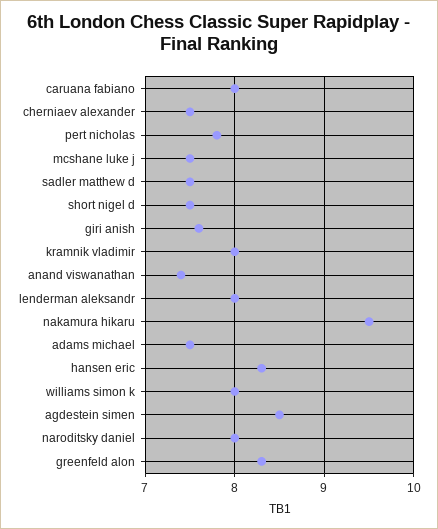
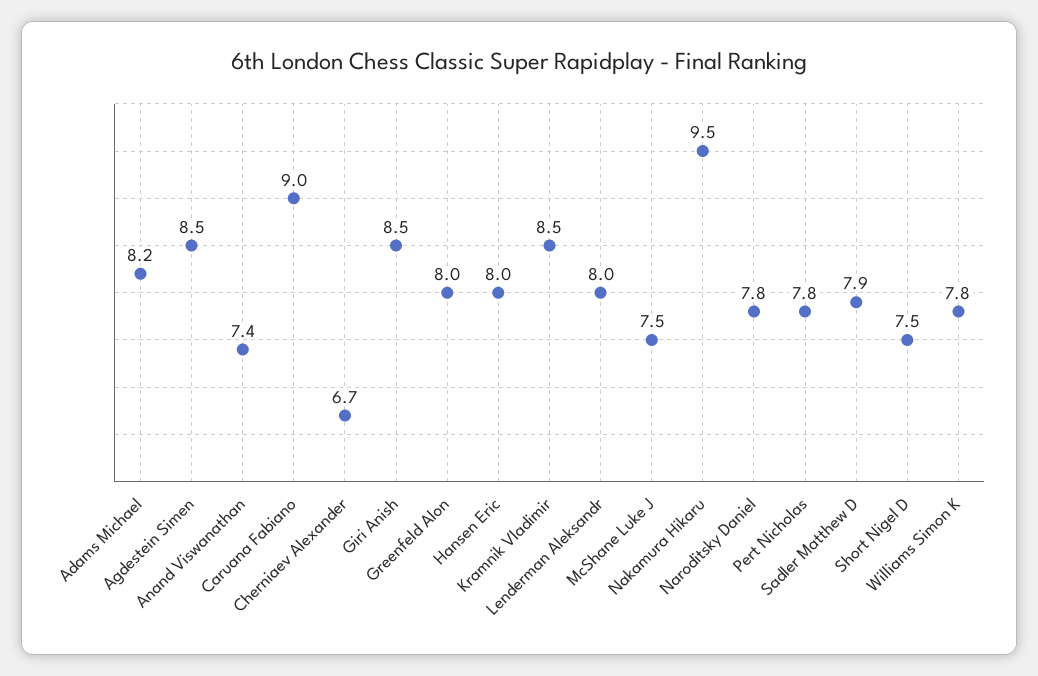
  {
-   "caruana fabiano": 8,
+   "caruana fabiano": 9,
-   "cherniaev alexander": 7.5,
+   "cherniaev alexander": 6.7,
    "pert nicholas": 7.8,
    "mcshane luke j": 7.5,
-   "sadler matthew d": 7.5,
+   "sadler matthew d": 7.9,
    "short nigel d": 7.5,
-   "giri anish": 7.6,
+   "giri anish": 8.5,
-   "kramnik vladimir": 8,
+   "kramnik vladimir": 8.5,
    "anand viswanathan": 7.4,
    "lenderman aleksandr": 8,
    "nakamura hikaru": 9.5,
-   "adams michael": 7.5,
+   "adams michael": 8.2,
-   "hansen eric": 8.3,
+   "hansen eric": 8,
-   "williams simon k": 8,
+   "williams simon k": 7.8,
    "agdestein simen": 8.5,
-   "naroditsky daniel": 8,
+   "naroditsky daniel": 7.8,
-   "greenfeld alon": 8.3
+   "greenfeld alon": 8
  }

